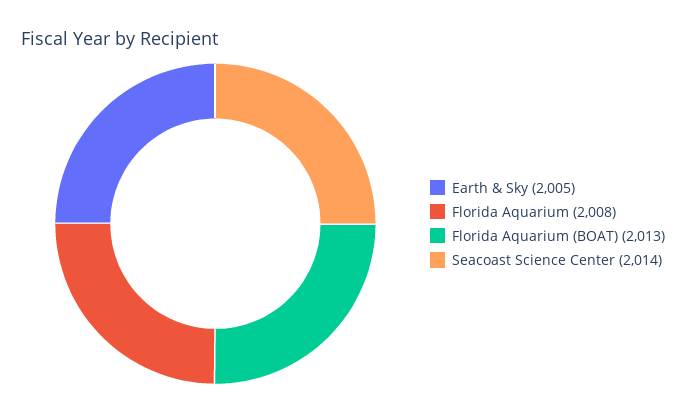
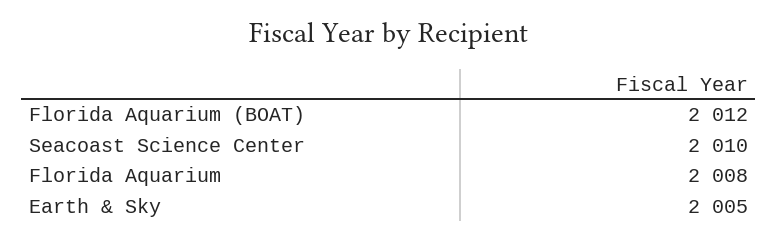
  {
    "Earth & Sky": 2005,
    "Florida Aquarium": 2008,
-   "Florida Aquarium (BOAT)": 2013,
+   "Florida Aquarium (BOAT)": 2012,
-   "Seacoast Science Center": 2014
+   "Seacoast Science Center": 2010
  }

